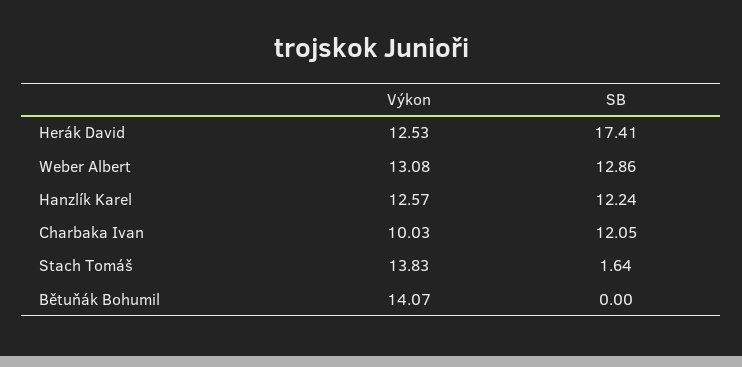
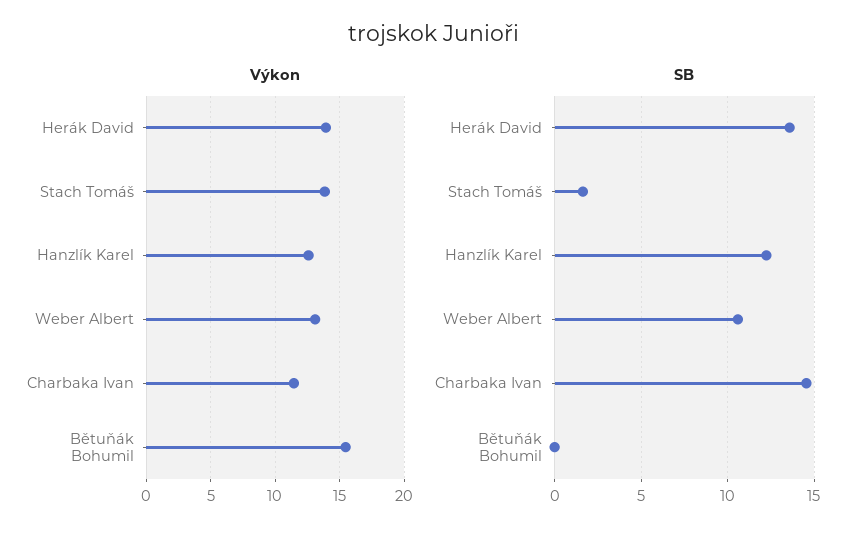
  {
    "Výkon": {
-     "Herák David": 12.53,
+     "Herák David": 14,
      "Weber Albert": 13.08,
      "Hanzlík Karel": 12.57,
-     "Charbaka Ivan": 10.03,
+     "Charbaka Ivan": 11.5,
      "Stach Tomáš": 13.83,
-     "Bětuňák Bohumil": 14.07
+     "Bětuňák Bohumil": 15.5
    },
    "SB": {
-     "Herák David": 17.41,
+     "Herák David": 13.5,
-     "Weber Albert": 12.86,
+     "Weber Albert": 10.5,
      "Hanzlík Karel": 12.24,
-     "Charbaka Ivan": 12.05,
+     "Charbaka Ivan": 14.5,
      "Stach Tomáš": 1.64,
      "Bětuňák Bohumil": 0
    }
  }

